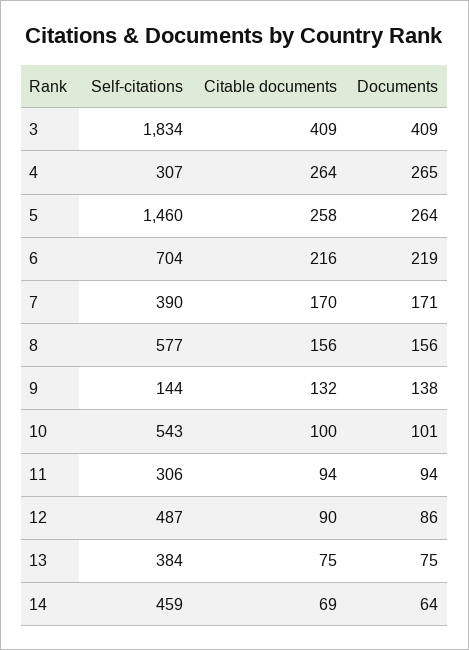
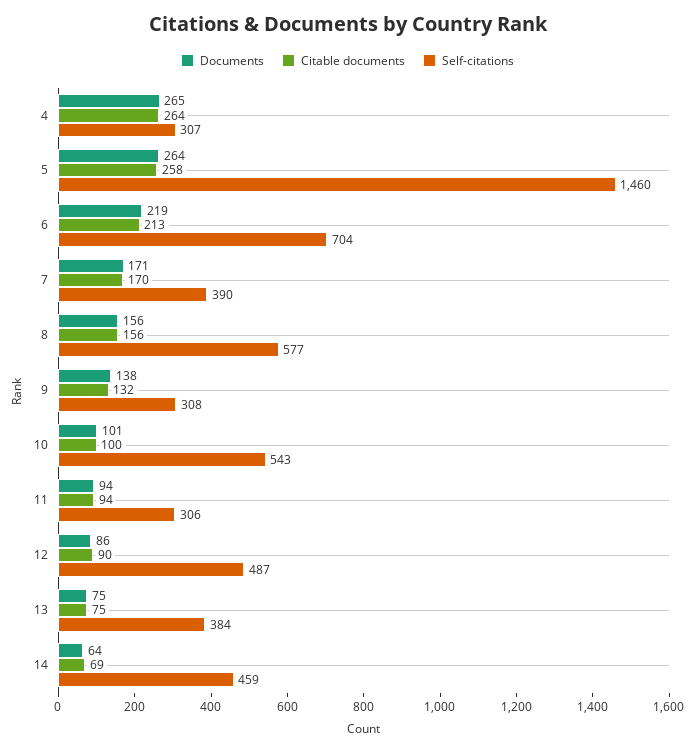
  {
    "Self-citations": {
-     "3": 1834,
      "4": 307,
      "5": 1460,
      "6": 704,
      "7": 390,
      "8": 577,
-     "9": 144,
+     "9": 308,
      "10": 543,
      "11": 306,
      "12": 487,
      "13": 384,
      "14": 459
    },
    "Citable documents": {
-     "3": 409,
      "4": 264,
      "5": 258,
-     "6": 216,
+     "6": 213,
      "7": 170,
      "8": 156,
      "9": 132,
      "10": 100,
      "11": 94,
      "12": 90,
      "13": 75,
      "14": 69
    },
    "Documents": {
-     "3": 409,
      "4": 265,
      "5": 264,
      "6": 219,
      "7": 171,
      "8": 156,
      "9": 138,
      "10": 101,
      "11": 94,
      "12": 86,
      "13": 75,
      "14": 64
    }
  }

